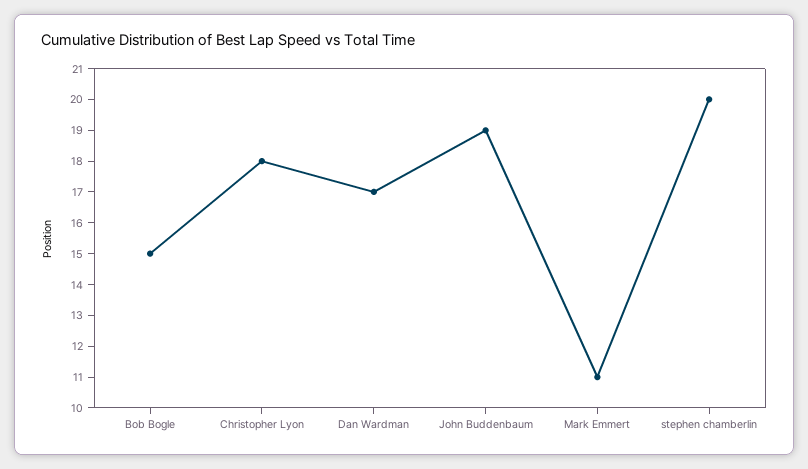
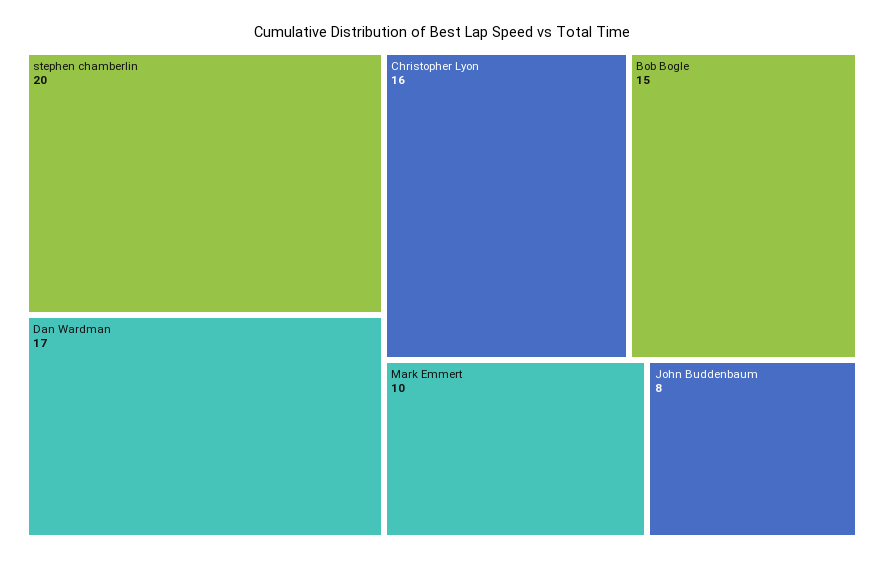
  {
    "Bob Bogle": 15,
-   "Christopher Lyon": 18,
+   "Christopher Lyon": 16,
    "Dan Wardman": 17,
-   "John Buddenbaum": 19,
+   "John Buddenbaum": 8,
-   "Mark Emmert": 11,
+   "Mark Emmert": 10,
    "stephen chamberlin": 20
  }

